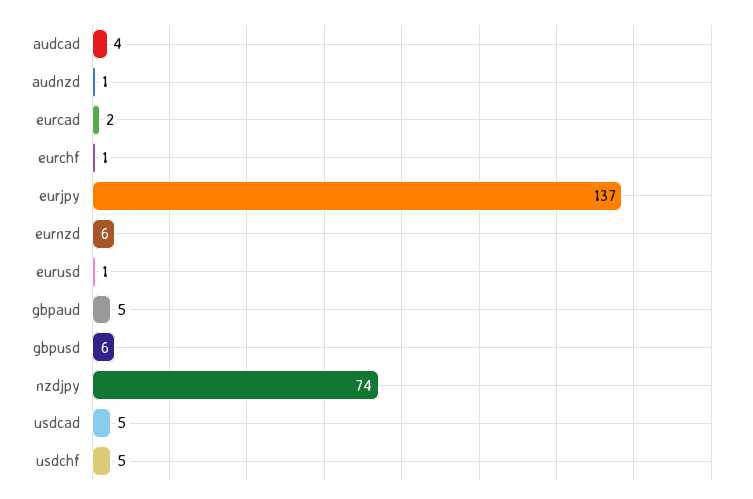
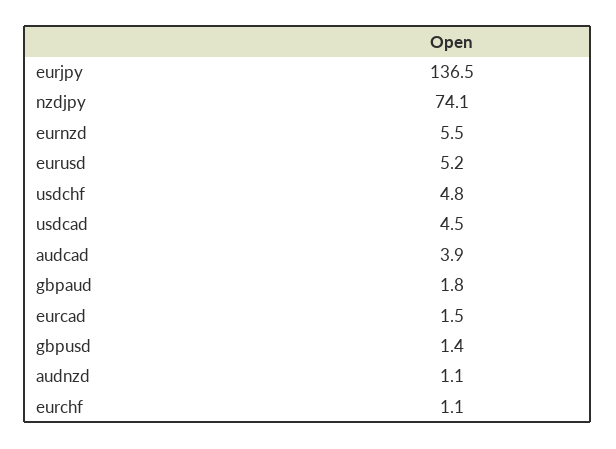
  {
    "audcad": 3.9,
    "audnzd": 1.1,
    "eurcad": 1.5,
    "eurchf": 1.1,
    "eurjpy": 136.5,
    "eurnzd": 5.5,
-   "eurusd": 1,
+   "eurusd": 5.2,
-   "gbpaud": 5,
+   "gbpaud": 1.8,
-   "gbpusd": 6,
+   "gbpusd": 1.4,
    "nzdjpy": 74.1,
    "usdcad": 4.5,
    "usdchf": 4.8
  }

